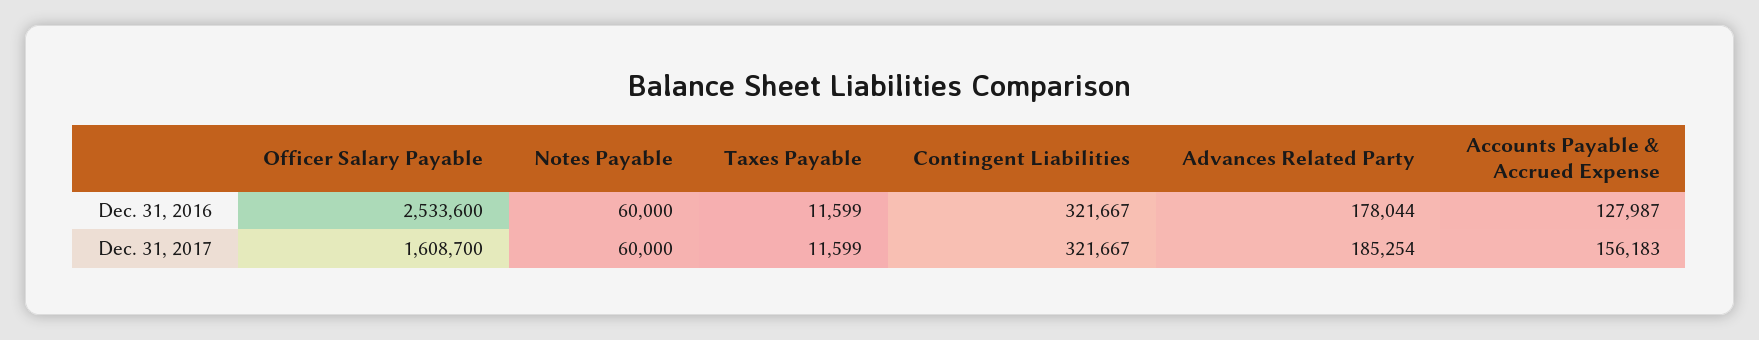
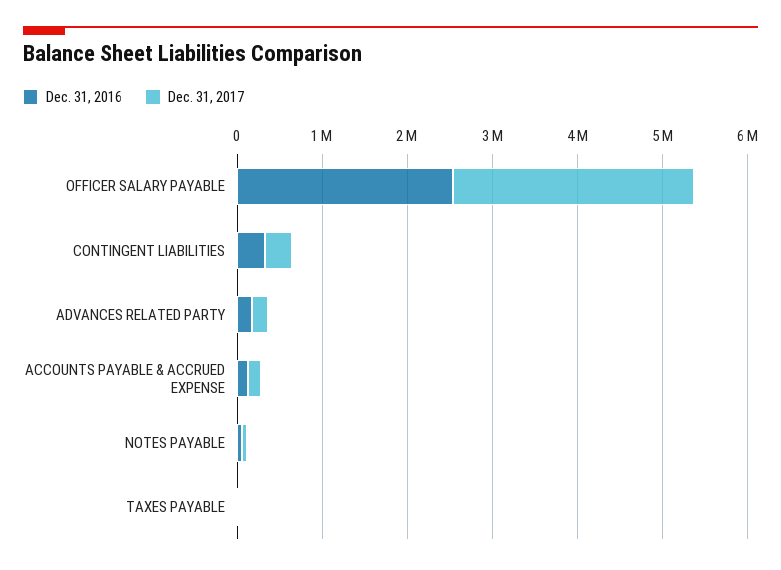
  {
    "Dec. 31, 2016": {
      "Officer Salary Payable": 2533600,
      "Notes Payable": 60000,
      "Taxes Payable": 11599,
      "Contingent Liabilities": 321667,
      "Advances Related Party": 178044,
      "Accounts Payable & Accrued Expense": 127987
    },
    "Dec. 31, 2017": {
-     "Officer Salary Payable": 1608700,
+     "Officer Salary Payable": 2800000,
      "Notes Payable": 60000,
      "Taxes Payable": 11599,
      "Contingent Liabilities": 321667,
      "Advances Related Party": 185254,
      "Accounts Payable & Accrued Expense": 156183
    }
  }

